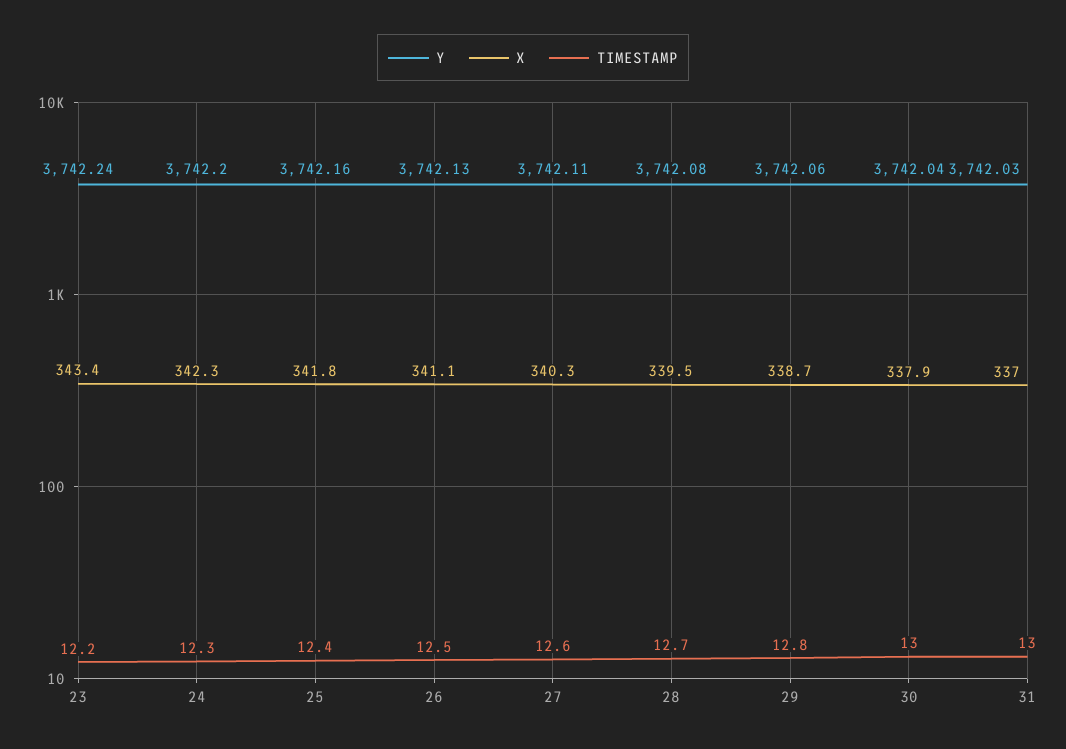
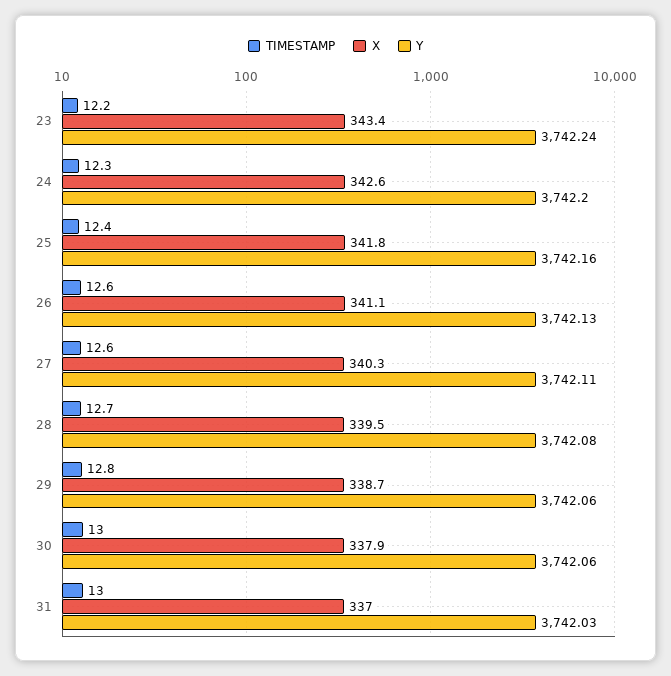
  {
    "Y": {
      "23": 3742.24,
      "24": 3742.2,
      "25": 3742.16,
      "26": 3742.13,
      "27": 3742.11,
      "28": 3742.08,
      "29": 3742.06,
-     "30": 3742.04,
+     "30": 3742.06,
      "31": 3742.03
    },
    "X": {
      "23": 343.4,
-     "24": 342.3,
+     "24": 342.6,
      "25": 341.8,
      "26": 341.1,
      "27": 340.3,
      "28": 339.5,
      "29": 338.7,
      "30": 337.9,
      "31": 337
    },
    "TIMESTAMP": {
      "23": 12.2,
      "24": 12.3,
      "25": 12.4,
-     "26": 12.5,
+     "26": 12.6,
      "27": 12.6,
      "28": 12.7,
      "29": 12.8,
      "30": 13,
      "31": 13
    }
  }

